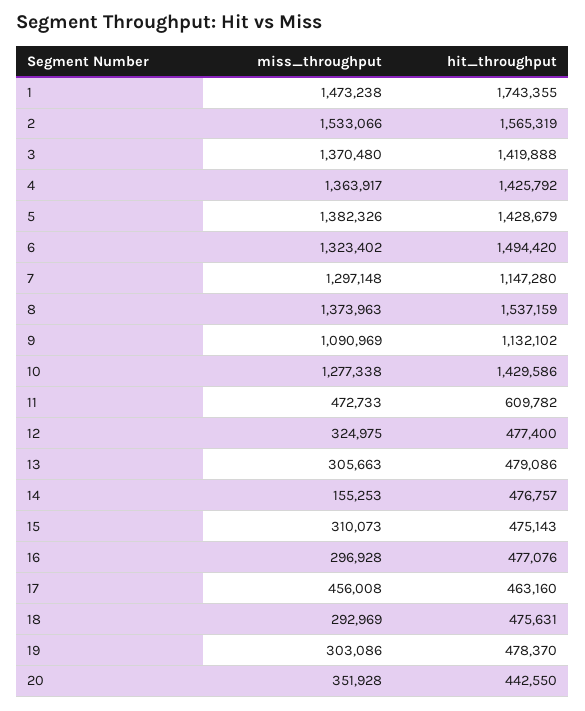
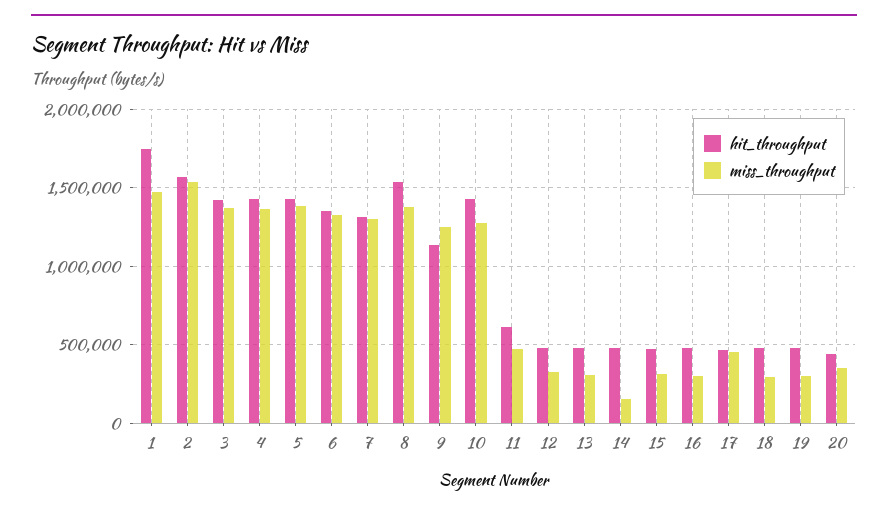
  {
    "miss_throughput": {
      "1": 1473238,
      "2": 1533066,
      "3": 1370480,
      "4": 1363917,
      "5": 1382326,
      "6": 1323402,
      "7": 1297148,
      "8": 1373963,
-     "9": 1090969,
+     "9": 1250000,
      "10": 1277338,
      "11": 472733,
      "12": 324975,
      "13": 305663,
      "14": 155253,
      "15": 310073,
      "16": 296928,
      "17": 456008,
      "18": 292969,
      "19": 303086,
      "20": 351928
    },
    "hit_throughput": {
      "1": 1743355,
      "2": 1565319,
      "3": 1419888,
      "4": 1425792,
      "5": 1428679,
-     "6": 1494420,
+     "6": 1350000,
-     "7": 1147280,
+     "7": 1300000,
      "8": 1537159,
      "9": 1132102,
      "10": 1429586,
      "11": 609782,
      "12": 477400,
      "13": 479086,
      "14": 476757,
      "15": 475143,
      "16": 477076,
      "17": 463160,
      "18": 475631,
      "19": 478370,
      "20": 442550
    }
  }

